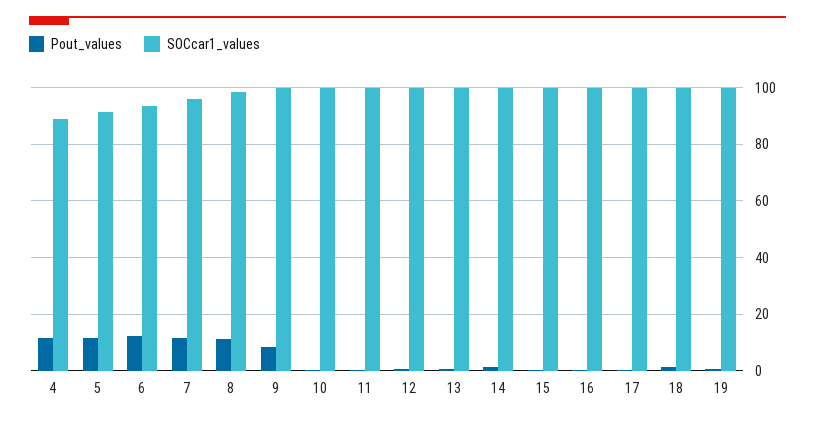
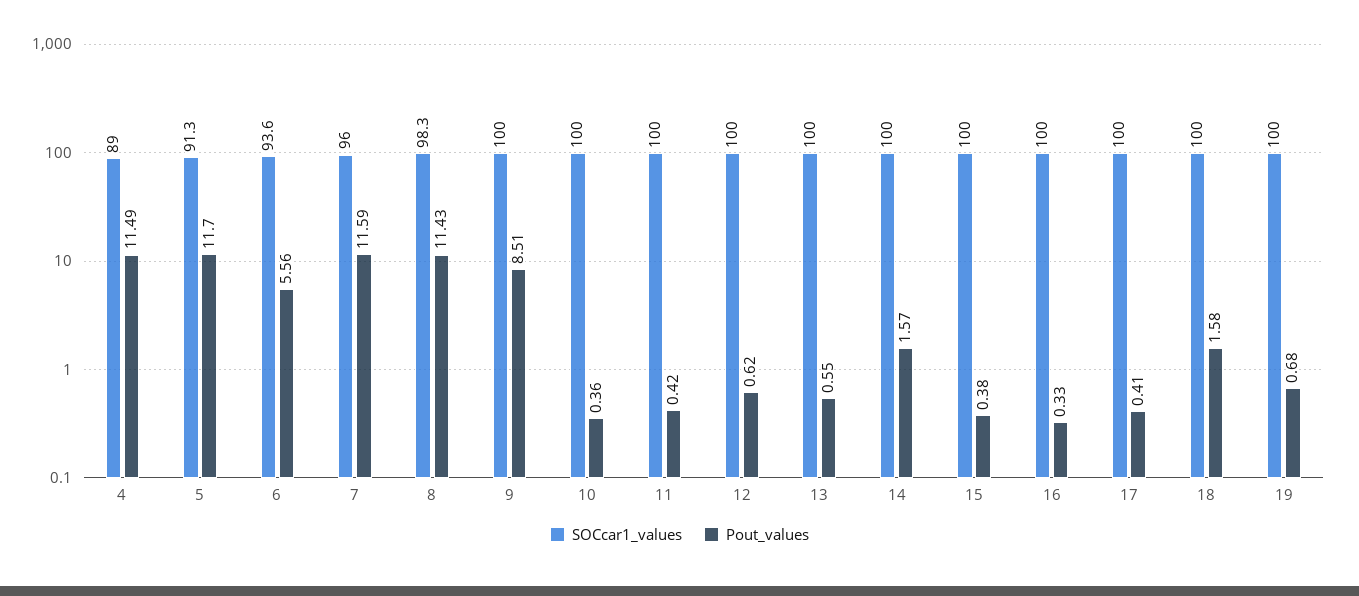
  {
    "Pout_values": {
      "4": 11.49,
      "5": 11.7,
-     "6": 12.5,
+     "6": 5.56,
      "7": 11.59,
      "8": 11.43,
      "9": 8.51,
      "10": 0.36,
      "11": 0.42,
      "12": 0.62,
      "13": 0.55,
      "14": 1.57,
      "15": 0.38,
      "16": 0.33,
      "17": 0.41,
      "18": 1.58,
      "19": 0.68
    },
    "SOCcar1_values": {
      "4": 89,
      "5": 91.3,
      "6": 93.6,
      "7": 96,
      "8": 98.3,
      "9": 100,
      "10": 100,
      "11": 100,
      "12": 100,
      "13": 100,
      "14": 100,
      "15": 100,
      "16": 100,
      "17": 100,
      "18": 100,
      "19": 100
    }
  }

